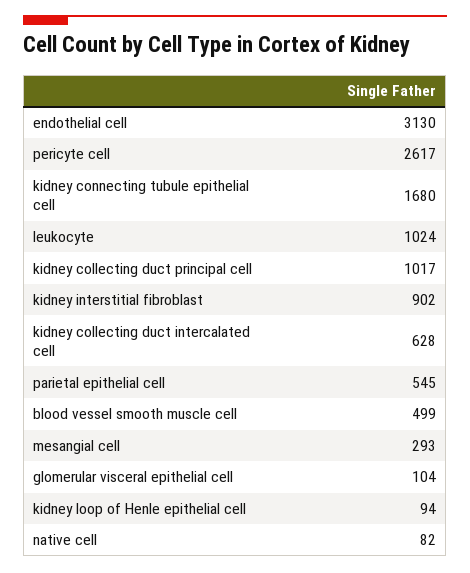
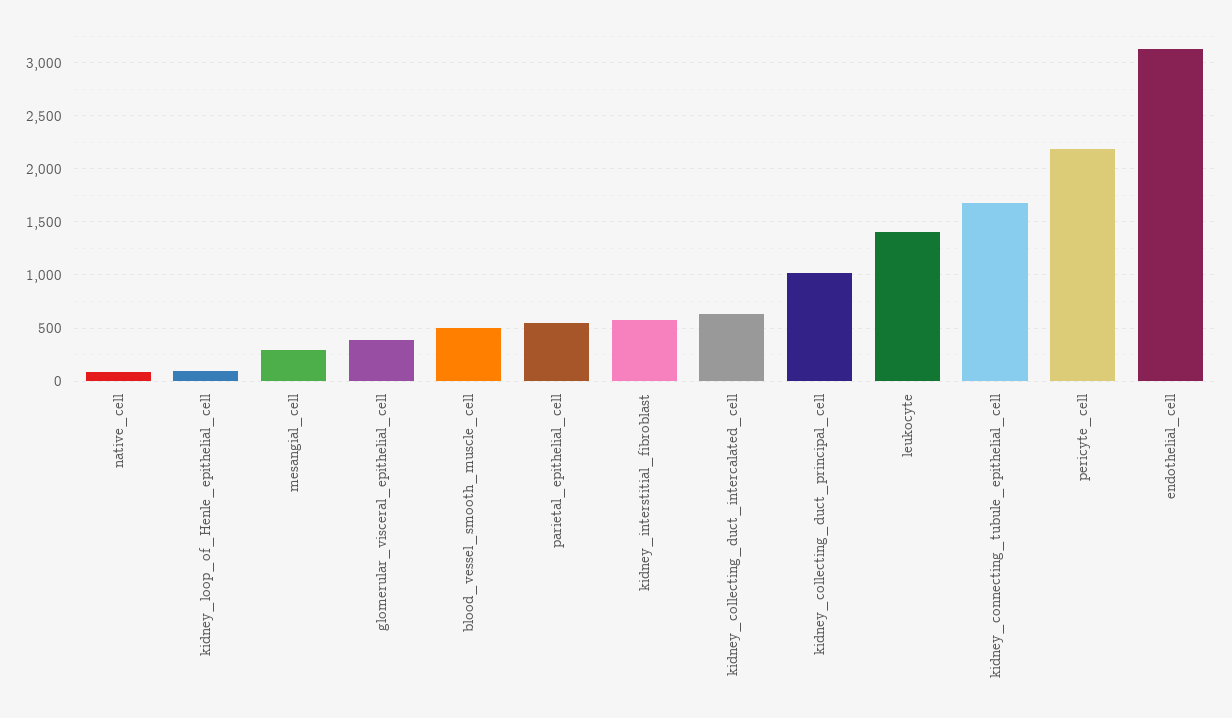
  {
    "endothelial cell": 3130,
-   "pericyte cell": 2617,
+   "pericyte cell": 2200,
    "kidney connecting tubule epithelial cell": 1680,
-   "leukocyte": 1024,
+   "leukocyte": 1400,
    "kidney collecting duct principal cell": 1017,
-   "kidney interstitial fibroblast": 902,
+   "kidney interstitial fibroblast": 600,
    "kidney collecting duct intercalated cell": 628,
    "parietal epithelial cell": 545,
    "blood vessel smooth muscle cell": 499,
    "mesangial cell": 293,
-   "glomerular visceral epithelial cell": 104,
+   "glomerular visceral epithelial cell": 400,
    "kidney loop of Henle epithelial cell": 94,
    "native cell": 82
  }

